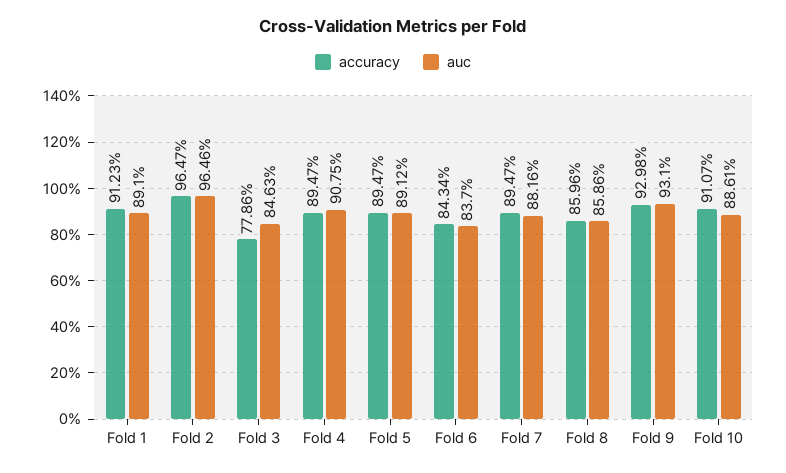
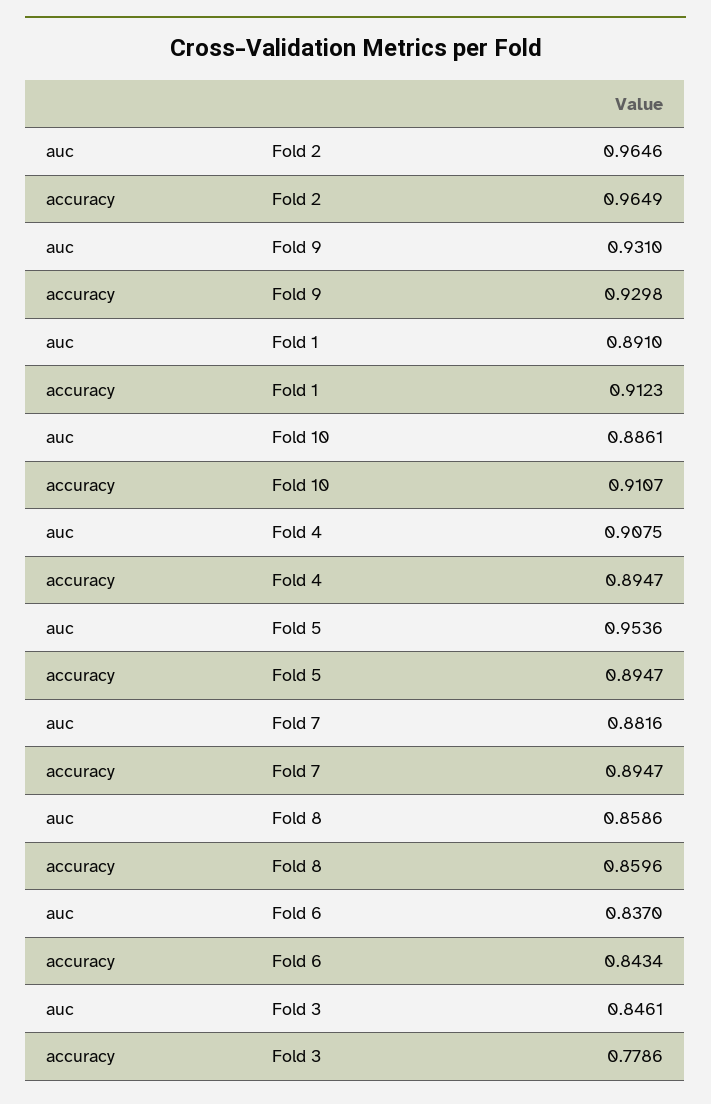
  {
    "accuracy": {
      "Fold 1": 0.9123,
-     "Fold 2": 0.9647,
+     "Fold 2": 0.9649,
      "Fold 3": 0.7786,
      "Fold 4": 0.8947,
      "Fold 5": 0.8947,
      "Fold 6": 0.8434,
      "Fold 7": 0.8947,
      "Fold 8": 0.8596,
      "Fold 9": 0.9298,
      "Fold 10": 0.9107
    },
    "auc": {
      "Fold 1": 0.891,
      "Fold 2": 0.9646,
-     "Fold 3": 0.8463,
+     "Fold 3": 0.8461,
      "Fold 4": 0.9075,
-     "Fold 5": 0.8912,
+     "Fold 5": 0.9536,
      "Fold 6": 0.837,
      "Fold 7": 0.8816,
      "Fold 8": 0.8586,
      "Fold 9": 0.931,
      "Fold 10": 0.8861
    }
  }

